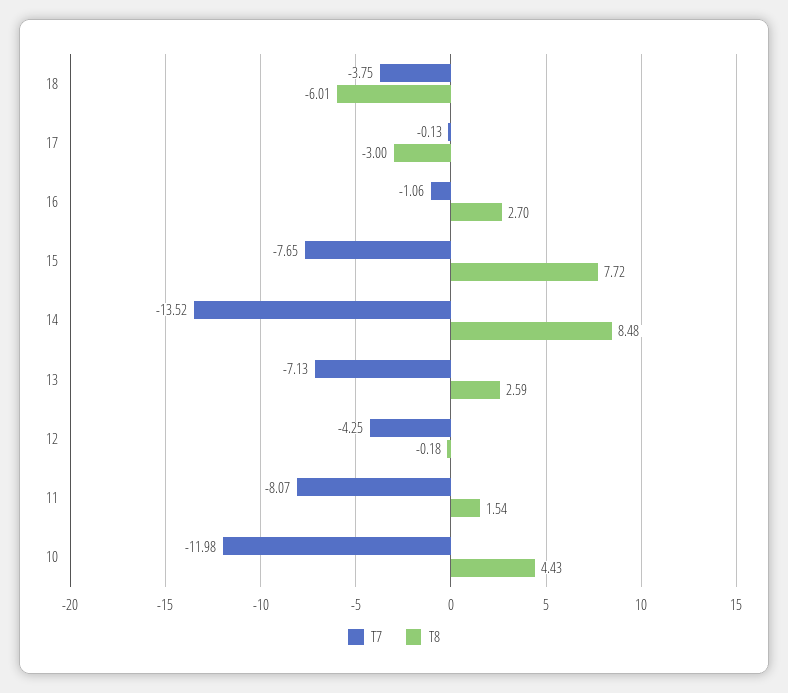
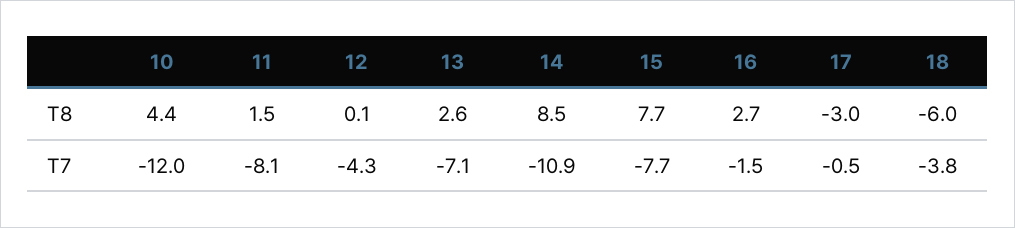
  {
    "T7": {
      "18": -3.75,
-     "17": -0.13,
+     "17": -0.5,
-     "16": -1.06,
+     "16": -1.5,
      "15": -7.65,
-     "14": -13.52,
+     "14": -10.9,
      "13": -7.13,
      "12": -4.25,
      "11": -8.07,
      "10": -11.98
    },
    "T8": {
      "18": -6.01,
      "17": -3,
      "16": 2.7,
      "15": 7.72,
      "14": 8.48,
      "13": 2.59,
-     "12": -0.18,
+     "12": 0.1,
      "11": 1.54,
      "10": 4.43
    }
  }

